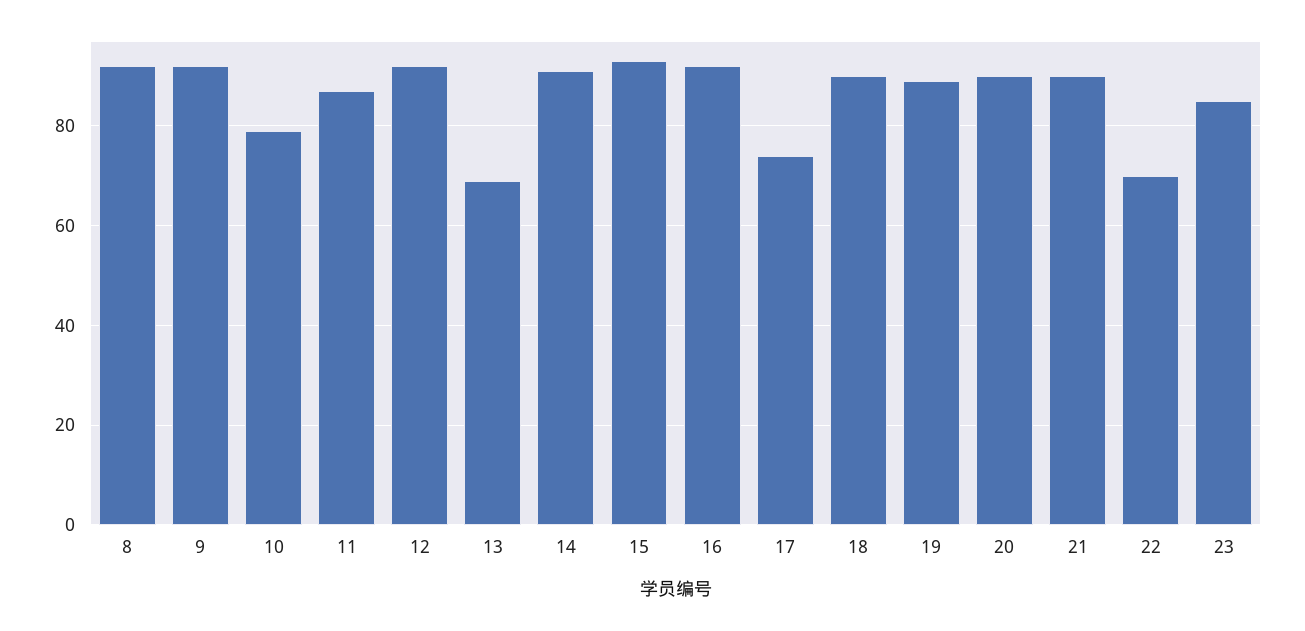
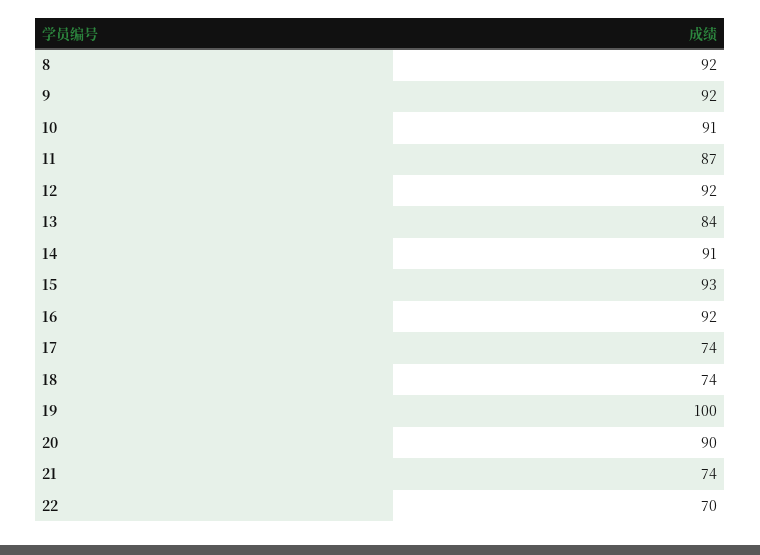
  {
    "8": 92,
    "9": 92,
-   "10": 80,
+   "10": 91,
    "11": 87,
    "12": 92,
-   "13": 70,
+   "13": 84,
    "14": 91,
    "15": 93,
    "16": 92,
    "17": 74,
-   "18": 90,
+   "18": 74,
-   "19": 90,
+   "19": 100,
    "20": 90,
-   "21": 90,
+   "21": 74,
-   "22": 70,
+   "22": 70
-   "23": 85
  }

